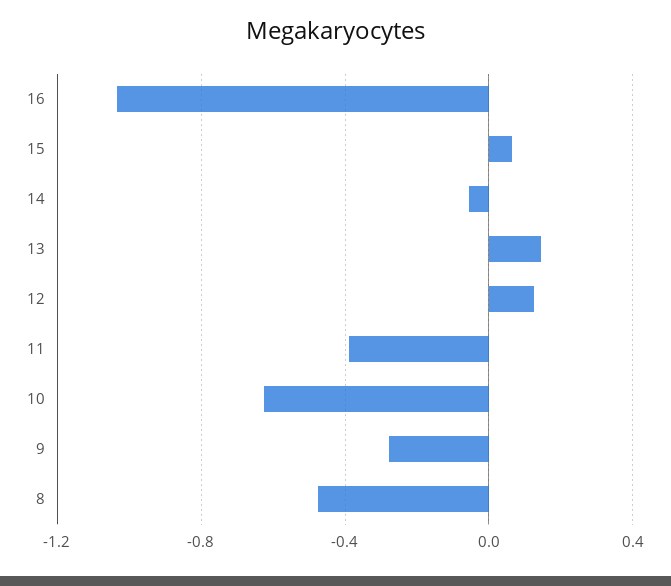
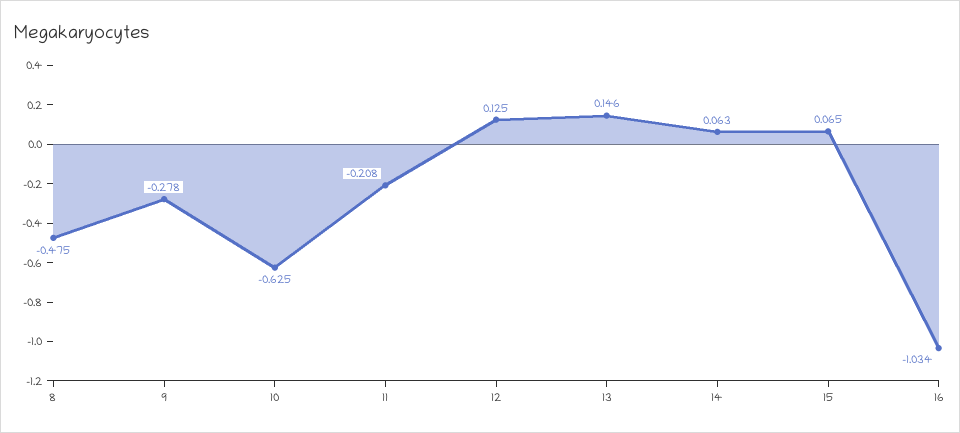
  {
    "16": -1.034,
    "15": 0.065,
-   "14": -0.05,
+   "14": 0.063,
    "13": 0.146,
    "12": 0.125,
-   "11": -0.4,
+   "11": -0.208,
    "10": -0.625,
    "9": -0.278,
    "8": -0.475
  }

